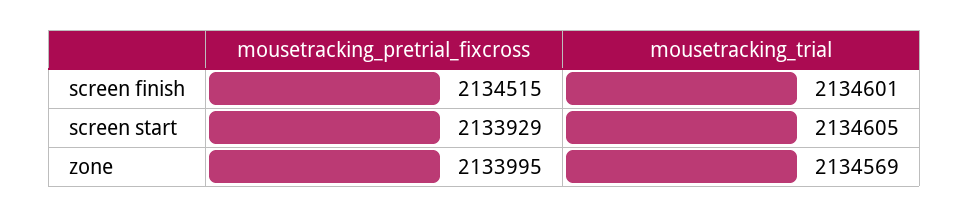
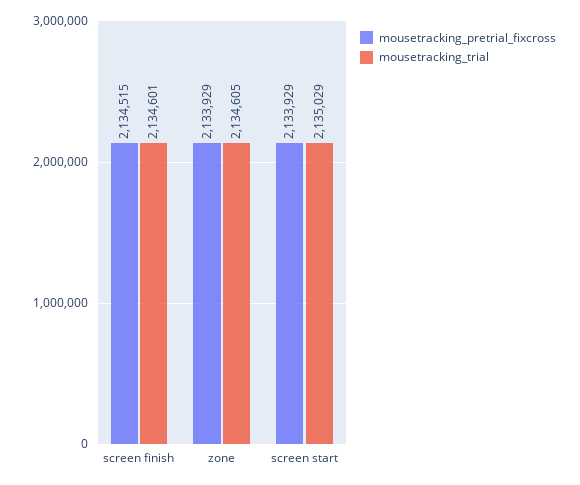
  {
    "mousetracking_pretrial_fixcross": {
      "screen finish": 2134515,
      "screen start": 2133929,
-     "zone": 2133995
+     "zone": 2133929
    },
    "mousetracking_trial": {
      "screen finish": 2134601,
-     "screen start": 2134605,
+     "screen start": 2135029,
-     "zone": 2134569
+     "zone": 2134605
    }
  }

